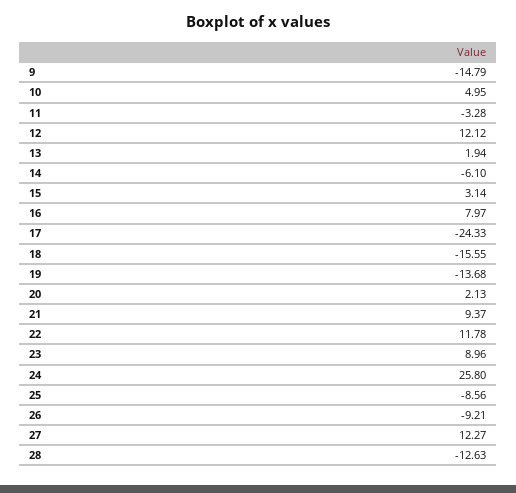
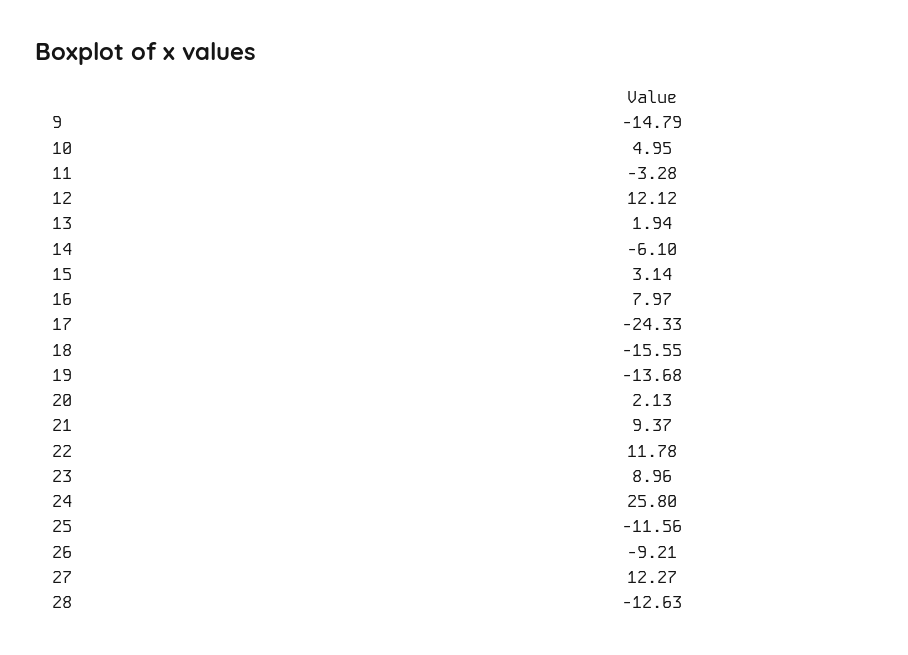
  {
    "9": -14.79,
    "10": 4.95,
    "11": -3.28,
    "12": 12.12,
    "13": 1.94,
    "14": -6.1,
    "15": 3.14,
    "16": 7.97,
    "17": -24.33,
    "18": -15.55,
    "19": -13.68,
    "20": 2.13,
    "21": 9.37,
    "22": 11.78,
    "23": 8.96,
    "24": 25.8,
-   "25": -8.56,
+   "25": -11.56,
    "26": -9.21,
    "27": 12.27,
    "28": -12.63
  }

